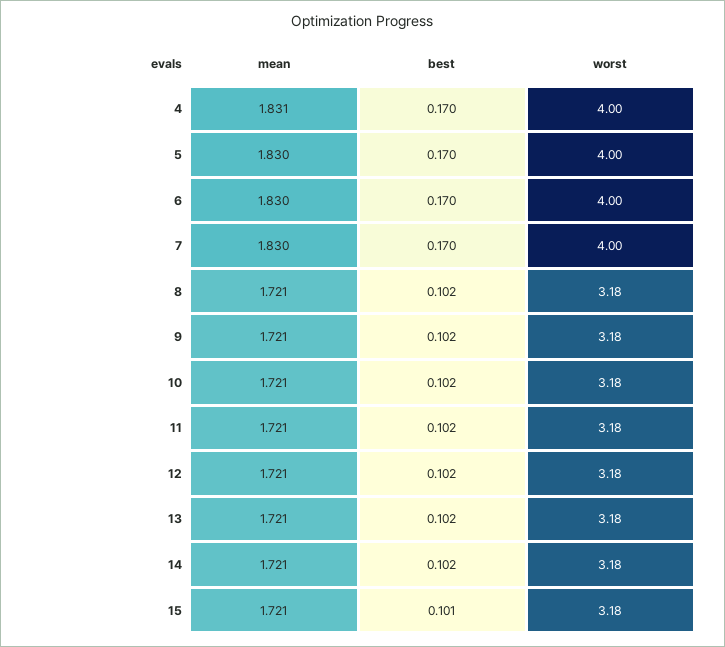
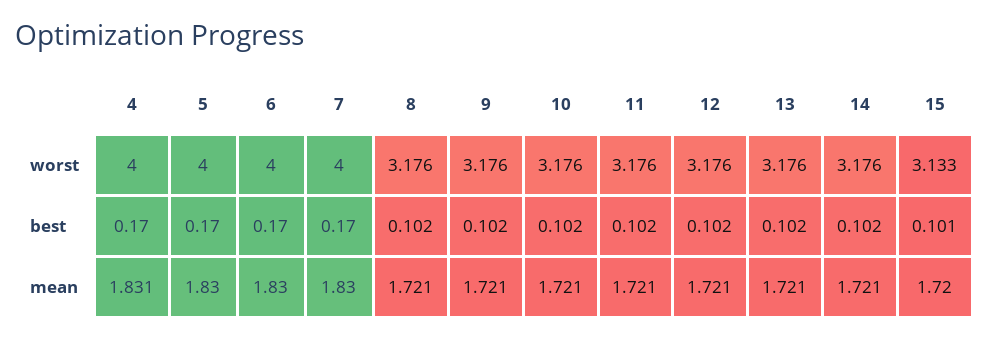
  {
    "mean": {
      "4": 1.831,
      "5": 1.83,
      "6": 1.83,
      "7": 1.83,
      "8": 1.721,
      "9": 1.721,
      "10": 1.721,
      "11": 1.721,
      "12": 1.721,
      "13": 1.721,
      "14": 1.721,
-     "15": 1.721
+     "15": 1.72
    },
    "best": {
      "4": 0.17,
      "5": 0.17,
      "6": 0.17,
      "7": 0.17,
      "8": 0.102,
      "9": 0.102,
      "10": 0.102,
      "11": 0.102,
      "12": 0.102,
      "13": 0.102,
      "14": 0.102,
      "15": 0.101
    },
    "worst": {
      "4": 4,
      "5": 4,
      "6": 4,
      "7": 4,
      "8": 3.176,
      "9": 3.176,
      "10": 3.176,
      "11": 3.176,
      "12": 3.176,
      "13": 3.176,
      "14": 3.176,
-     "15": 3.18
+     "15": 3.133
    }
  }

